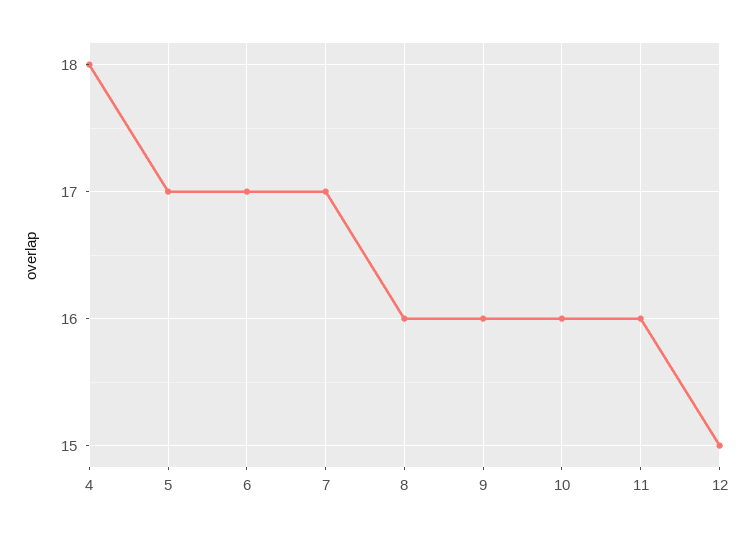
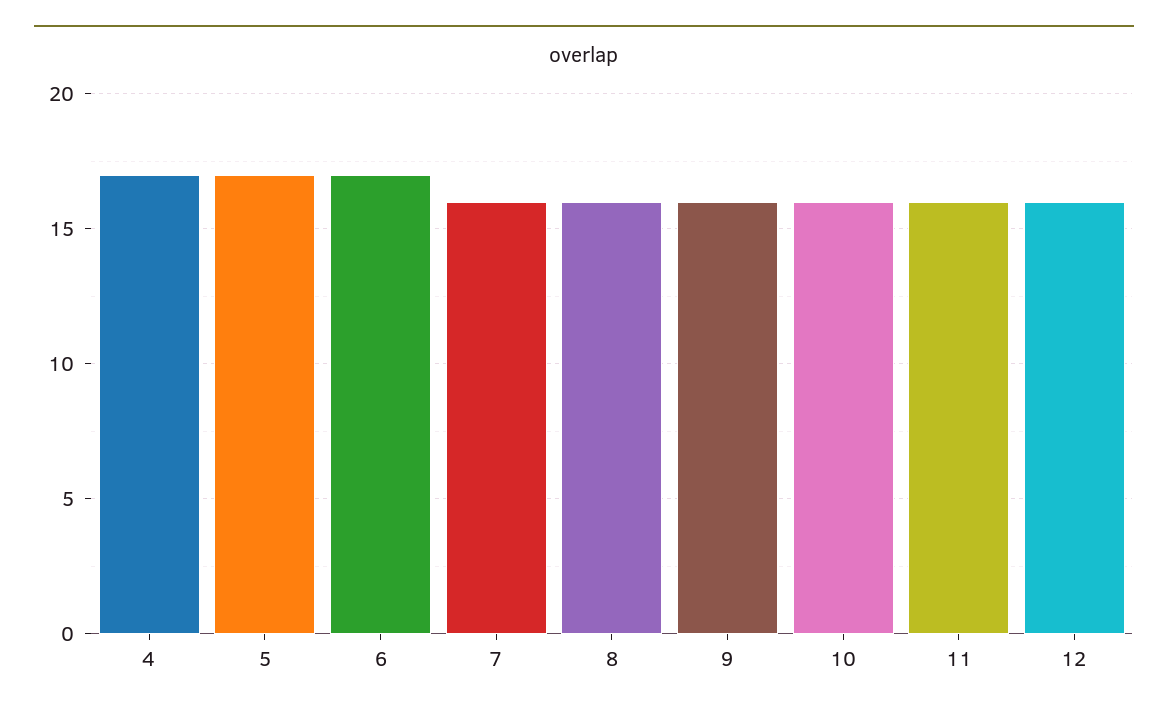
  {
-   "4": 18,
+   "4": 17,
    "5": 17,
    "6": 17,
-   "7": 17,
+   "7": 16,
    "8": 16,
    "9": 16,
    "10": 16,
    "11": 16,
-   "12": 15
+   "12": 16
  }

